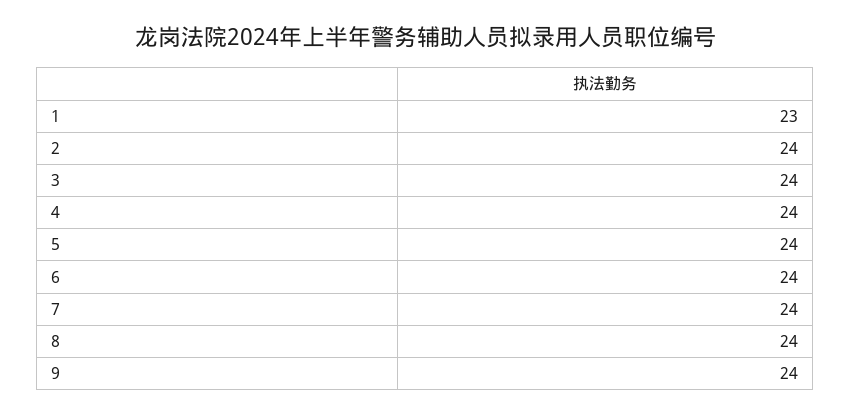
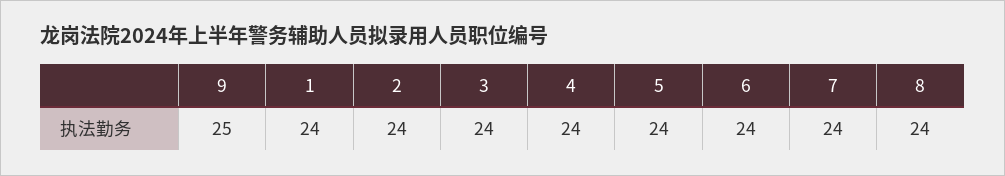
  {
-   "1": 23,
+   "1": 24,
    "2": 24,
    "3": 24,
    "4": 24,
    "5": 24,
    "6": 24,
    "7": 24,
    "8": 24,
-   "9": 24
+   "9": 25
  }

